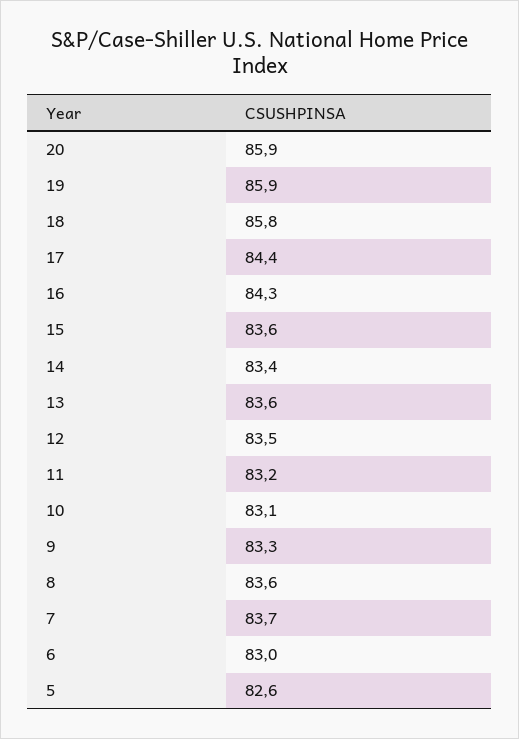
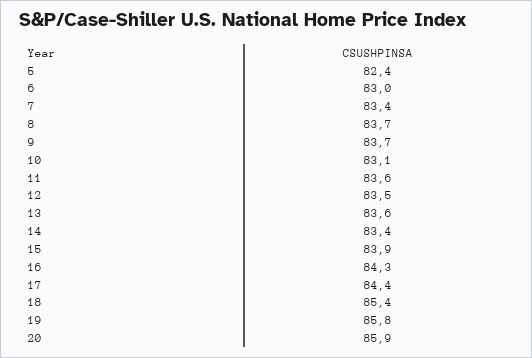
  {
    "20": 85.9,
-   "19": 85.9,
+   "19": 85.8,
-   "18": 85.8,
+   "18": 85.4,
    "17": 84.4,
    "16": 84.3,
-   "15": 83.6,
+   "15": 83.9,
    "14": 83.4,
    "13": 83.6,
    "12": 83.5,
-   "11": 83.2,
+   "11": 83.6,
    "10": 83.1,
-   "9": 83.3,
+   "9": 83.7,
-   "8": 83.6,
+   "8": 83.7,
-   "7": 83.7,
+   "7": 83.4,
    "6": 83,
-   "5": 82.6
+   "5": 82.4
  }

